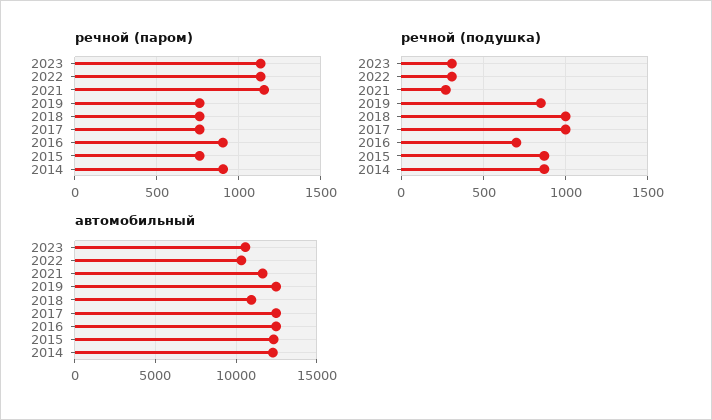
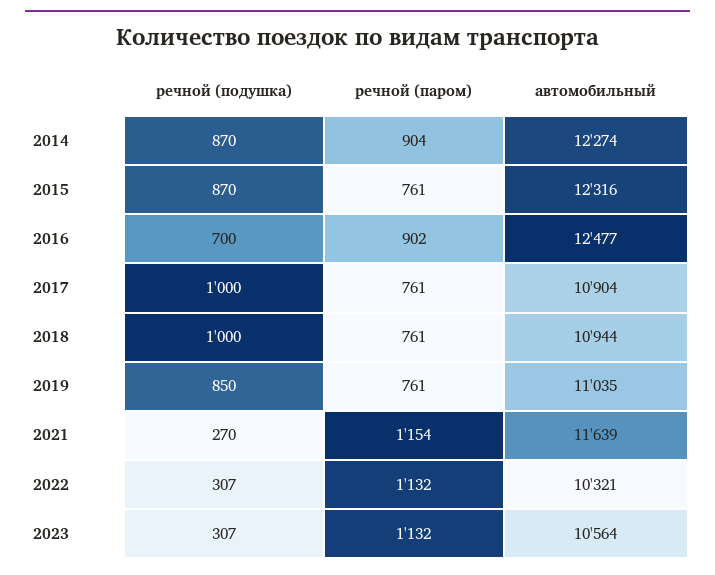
  {
    "речной (паром)": {
      "2023": 1132,
      "2022": 1132,
      "2021": 1154,
      "2019": 761,
      "2018": 761,
      "2017": 761,
      "2016": 902,
      "2015": 761,
      "2014": 904
    },
    "речной (подушка)": {
      "2023": 307,
      "2022": 307,
      "2021": 270,
      "2019": 850,
      "2018": 1000,
      "2017": 1000,
      "2016": 700,
      "2015": 870,
      "2014": 870
    },
    "автомобильный": {
      "2023": 10564,
      "2022": 10321,
      "2021": 11639,
-     "2019": 12500,
+     "2019": 11035,
      "2018": 10944,
-     "2017": 12500,
+     "2017": 10904,
      "2016": 12477,
      "2015": 12316,
      "2014": 12274
    }
  }

